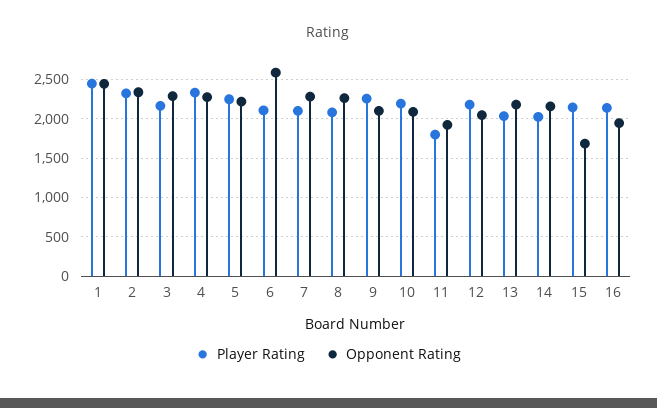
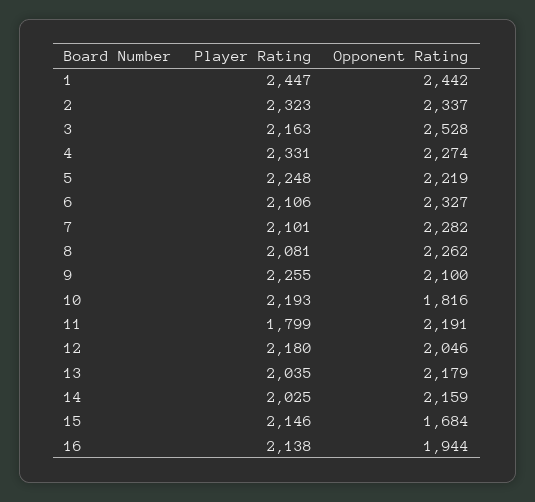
  {
    "Player Rating": {
      "1": 2447,
      "2": 2323,
      "3": 2163,
      "4": 2331,
      "5": 2248,
      "6": 2106,
      "7": 2101,
      "8": 2081,
      "9": 2255,
      "10": 2193,
      "11": 1799,
      "12": 2180,
      "13": 2035,
      "14": 2025,
      "15": 2146,
      "16": 2138
    },
    "Opponent Rating": {
      "1": 2442,
      "2": 2337,
-     "3": 2300,
+     "3": 2528,
      "4": 2274,
      "5": 2219,
-     "6": 2600,
+     "6": 2327,
      "7": 2282,
      "8": 2262,
      "9": 2100,
-     "10": 2100,
+     "10": 1816,
-     "11": 1900,
+     "11": 2191,
      "12": 2046,
      "13": 2179,
      "14": 2159,
      "15": 1684,
      "16": 1944
    }
  }

